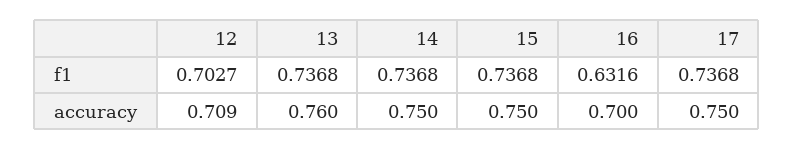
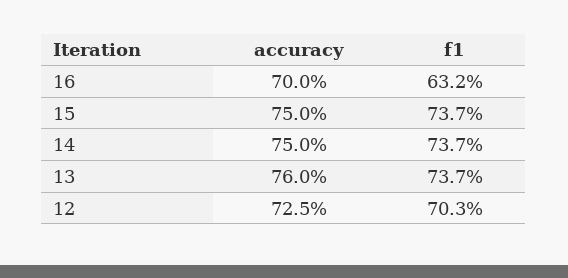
  {
    "12": {
      "f1": 0.7027,
-     "accuracy": 0.709
+     "accuracy": 0.725
    },
    "13": {
      "f1": 0.7368,
      "accuracy": 0.76
    },
    "14": {
      "f1": 0.7368,
      "accuracy": 0.75
    },
    "15": {
      "f1": 0.7368,
      "accuracy": 0.75
    },
    "16": {
      "f1": 0.6316,
      "accuracy": 0.7
-   },
+   }
-   "17": {
-     "f1": 0.7368,
-     "accuracy": 0.75
-   }
  }

